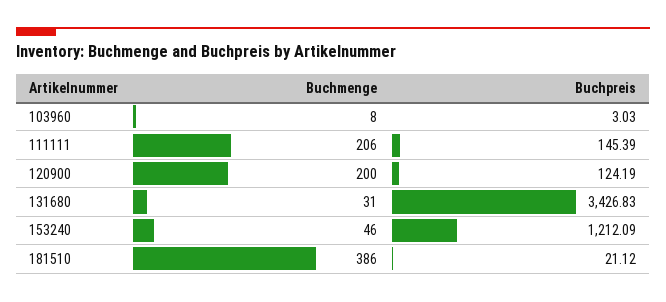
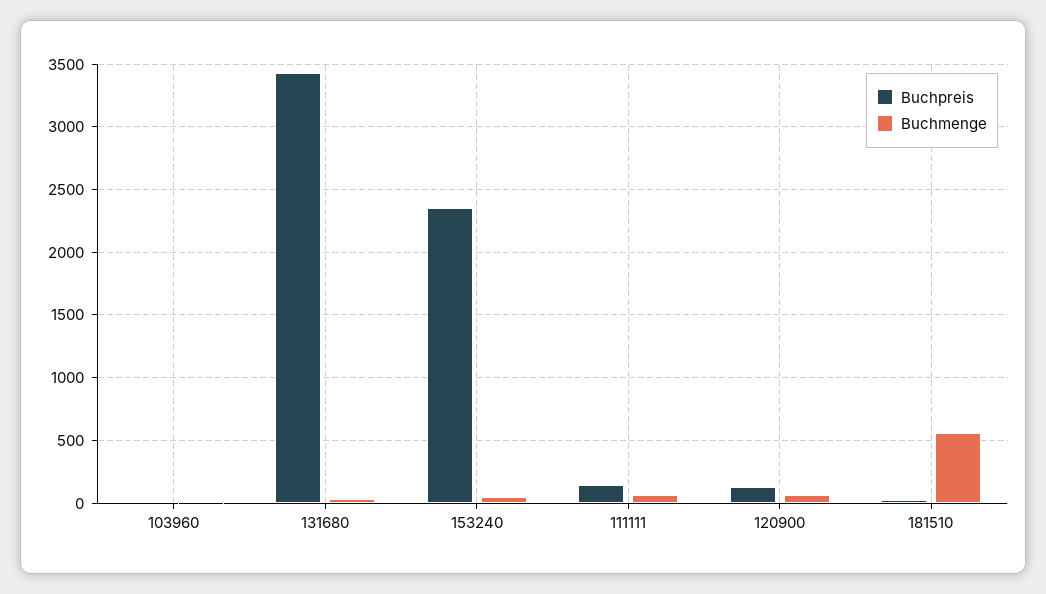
  {
    "Buchmenge": {
      "103960": 8,
-     "111111": 206,
+     "111111": 50,
-     "120900": 200,
+     "120900": 50,
      "131680": 31,
      "153240": 46,
-     "181510": 386
+     "181510": 550
    },
    "Buchpreis": {
      "103960": 3.03,
      "111111": 145.39,
      "120900": 124.19,
      "131680": 3426.83,
-     "153240": 1212.09,
+     "153240": 2350,
      "181510": 21.12
    }
  }

